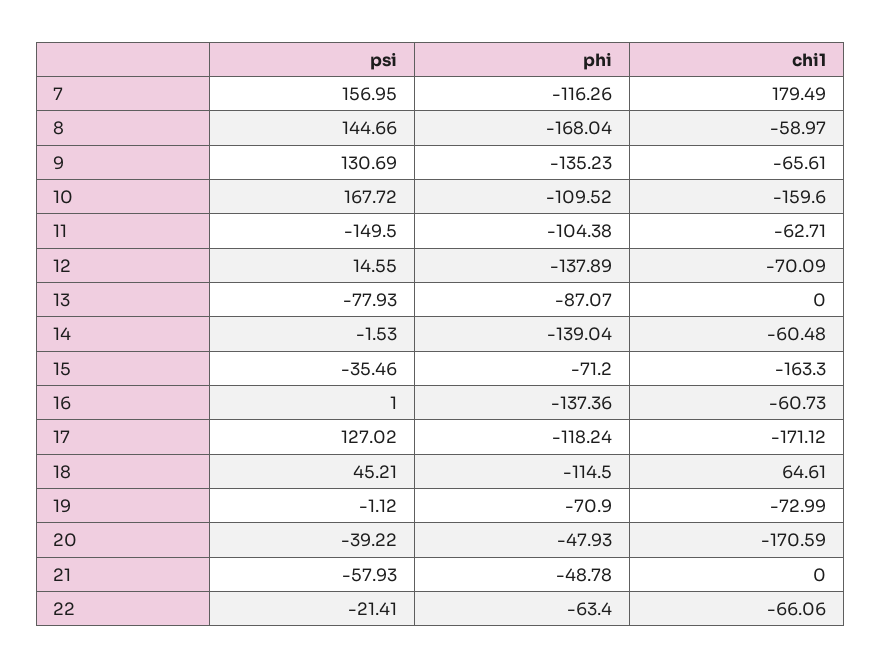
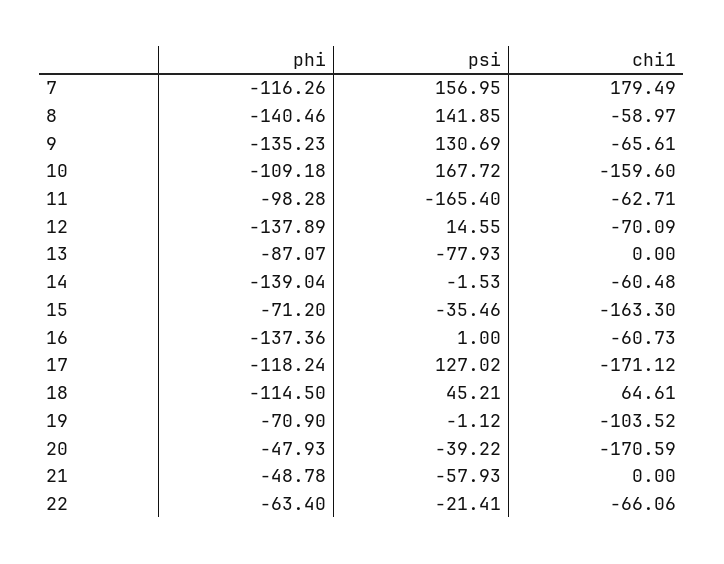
  {
    "psi": {
      "7": 156.95,
-     "8": 144.66,
+     "8": 141.85,
      "9": 130.69,
      "10": 167.72,
-     "11": -149.5,
+     "11": -165.4,
      "12": 14.55,
      "13": -77.93,
      "14": -1.53,
      "15": -35.46,
      "16": 1,
      "17": 127.02,
      "18": 45.21,
      "19": -1.12,
      "20": -39.22,
      "21": -57.93,
      "22": -21.41
    },
    "phi": {
      "7": -116.26,
-     "8": -168.04,
+     "8": -140.46,
      "9": -135.23,
-     "10": -109.52,
+     "10": -109.18,
-     "11": -104.38,
+     "11": -98.28,
      "12": -137.89,
      "13": -87.07,
      "14": -139.04,
      "15": -71.2,
      "16": -137.36,
      "17": -118.24,
      "18": -114.5,
      "19": -70.9,
      "20": -47.93,
      "21": -48.78,
      "22": -63.4
    },
    "chi1": {
      "7": 179.49,
      "8": -58.97,
      "9": -65.61,
      "10": -159.6,
      "11": -62.71,
      "12": -70.09,
      "13": 0,
      "14": -60.48,
      "15": -163.3,
      "16": -60.73,
      "17": -171.12,
      "18": 64.61,
-     "19": -72.99,
+     "19": -103.52,
      "20": -170.59,
      "21": 0,
      "22": -66.06
    }
  }

